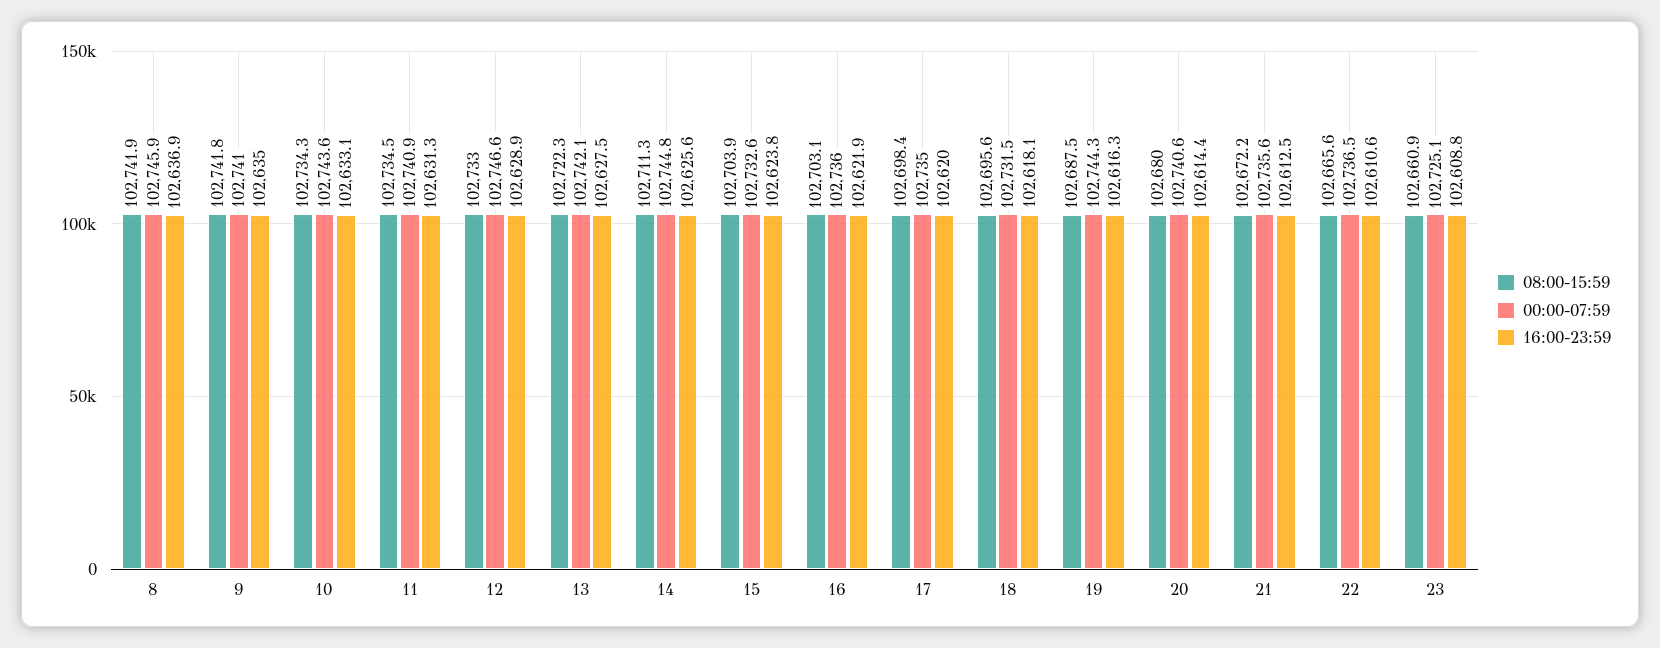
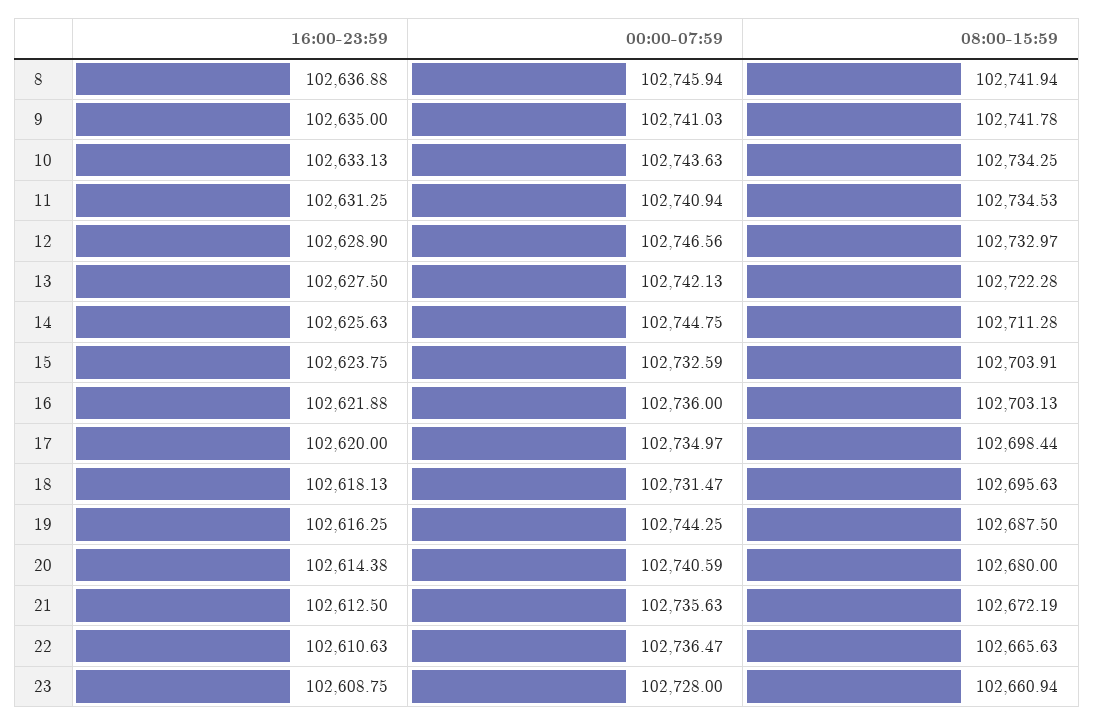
  {
    "08:00-15:59": {
      "8": 102741.94,
      "9": 102741.78,
      "10": 102734.25,
      "11": 102734.53,
      "12": 102732.97,
      "13": 102722.28,
      "14": 102711.28,
      "15": 102703.91,
      "16": 102703.13,
      "17": 102698.44,
      "18": 102695.63,
      "19": 102687.5,
      "20": 102680,
      "21": 102672.19,
      "22": 102665.63,
      "23": 102660.94
    },
    "00:00-07:59": {
      "8": 102745.94,
      "9": 102741.03,
      "10": 102743.63,
      "11": 102740.94,
      "12": 102746.56,
      "13": 102742.13,
      "14": 102744.75,
      "15": 102732.59,
      "16": 102736,
      "17": 102734.97,
      "18": 102731.47,
      "19": 102744.25,
      "20": 102740.59,
      "21": 102735.63,
      "22": 102736.47,
-     "23": 102725.1
+     "23": 102728
    },
    "16:00-23:59": {
      "8": 102636.88,
      "9": 102635,
      "10": 102633.13,
      "11": 102631.25,
      "12": 102628.9,
      "13": 102627.5,
      "14": 102625.63,
      "15": 102623.75,
      "16": 102621.88,
      "17": 102620,
      "18": 102618.13,
      "19": 102616.25,
      "20": 102614.38,
      "21": 102612.5,
      "22": 102610.63,
      "23": 102608.75
    }
  }

